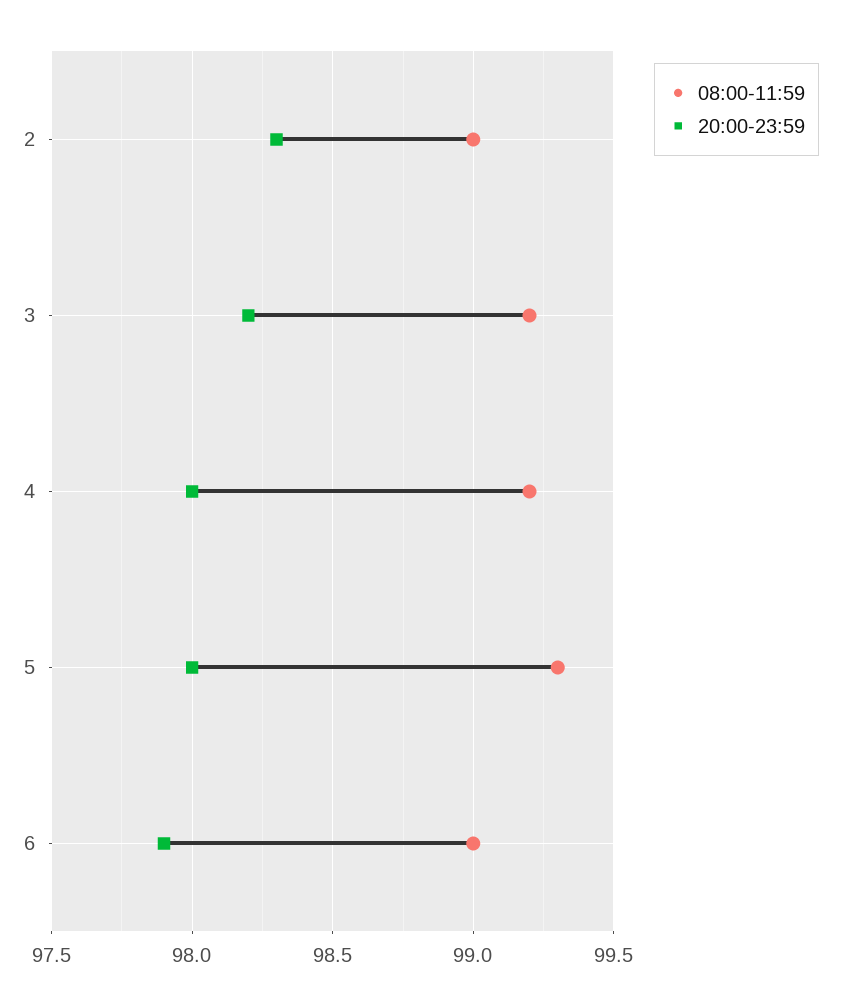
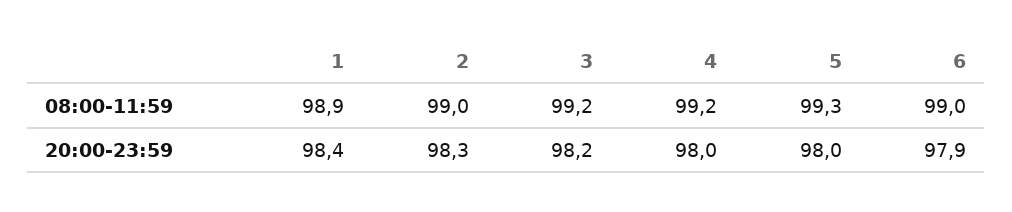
  {
    "08:00-11:59": {
      "2": 99,
      "3": 99.2,
      "4": 99.2,
      "5": 99.3,
-     "6": 99
+     "6": 99,
+     "1": 98.9
    },
    "20:00-23:59": {
      "2": 98.3,
      "3": 98.2,
      "4": 98,
      "5": 98,
-     "6": 97.9
+     "6": 97.9,
+     "1": 98.4
    }
  }

